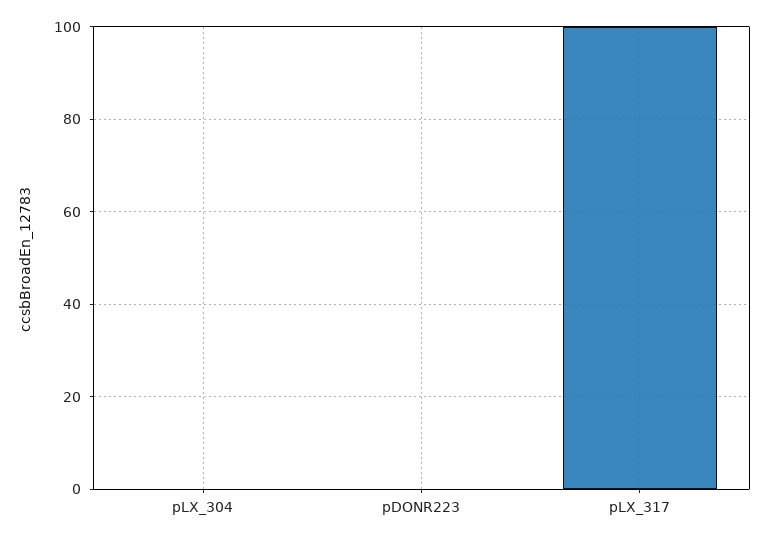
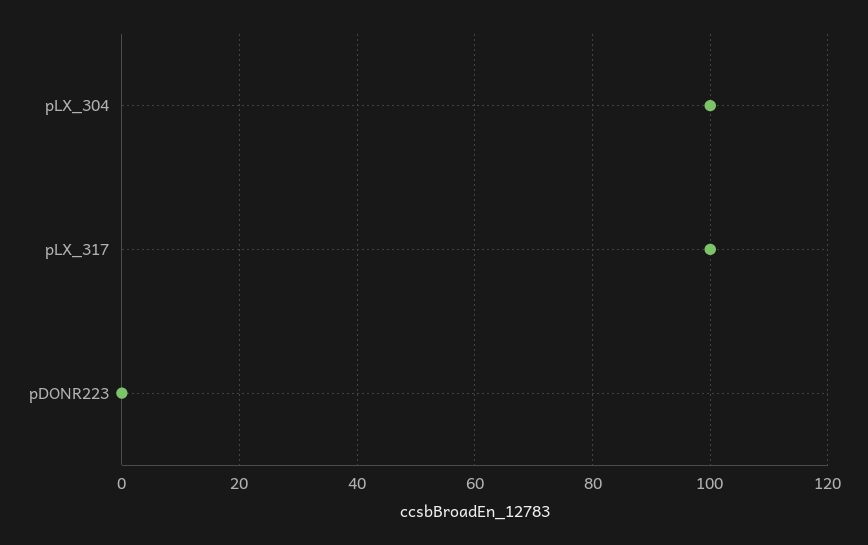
  {
-   "pLX_304": 0,
+   "pLX_304": 100,
    "pDONR223": 0,
    "pLX_317": 100
  }

